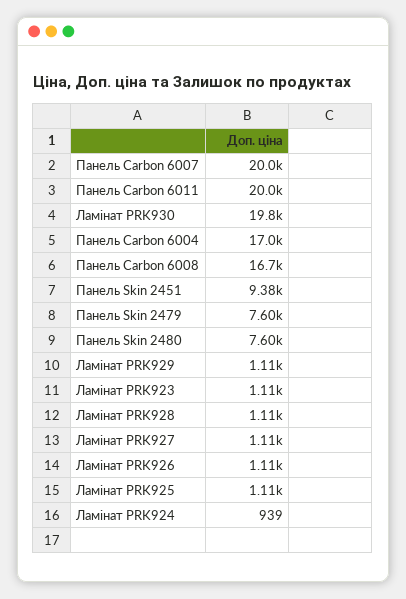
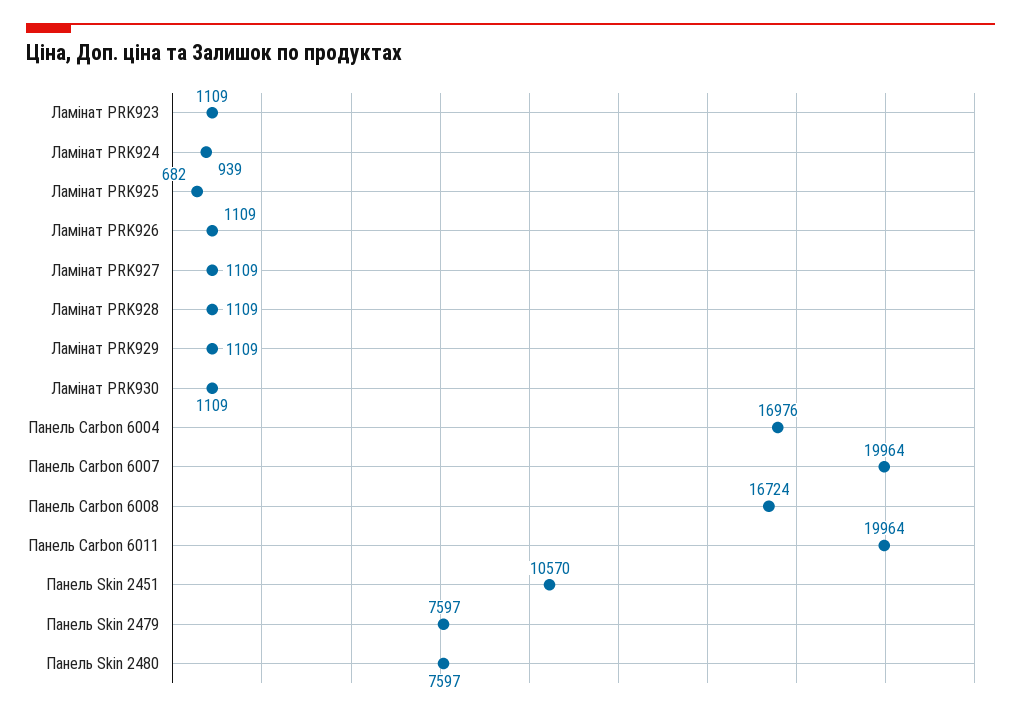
  {
    "Панель Carbon 6007": 19964,
    "Панель Carbon 6011": 19964,
-   "Ламінат PRK930": 19800,
+   "Ламінат PRK930": 1109,
    "Панель Carbon 6004": 16976,
    "Панель Carbon 6008": 16724,
-   "Панель Skin 2451": 9380,
+   "Панель Skin 2451": 10570,
    "Панель Skin 2479": 7597,
    "Панель Skin 2480": 7597,
    "Ламінат PRK929": 1109,
    "Ламінат PRK923": 1109,
    "Ламінат PRK928": 1109,
    "Ламінат PRK927": 1109,
    "Ламінат PRK926": 1109,
-   "Ламінат PRK925": 1110,
+   "Ламінат PRK925": 682,
    "Ламінат PRK924": 939
  }

